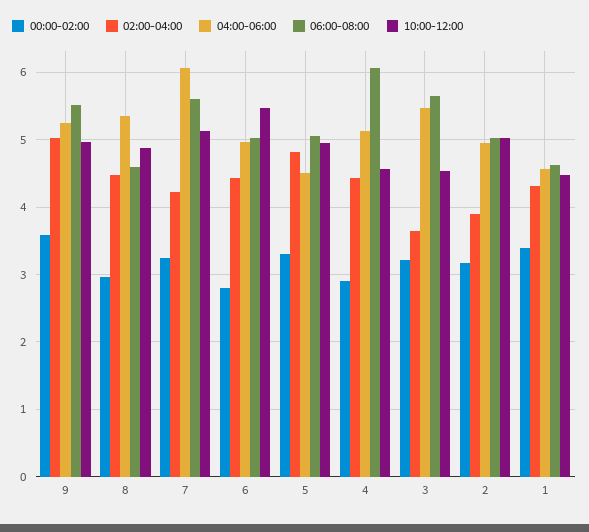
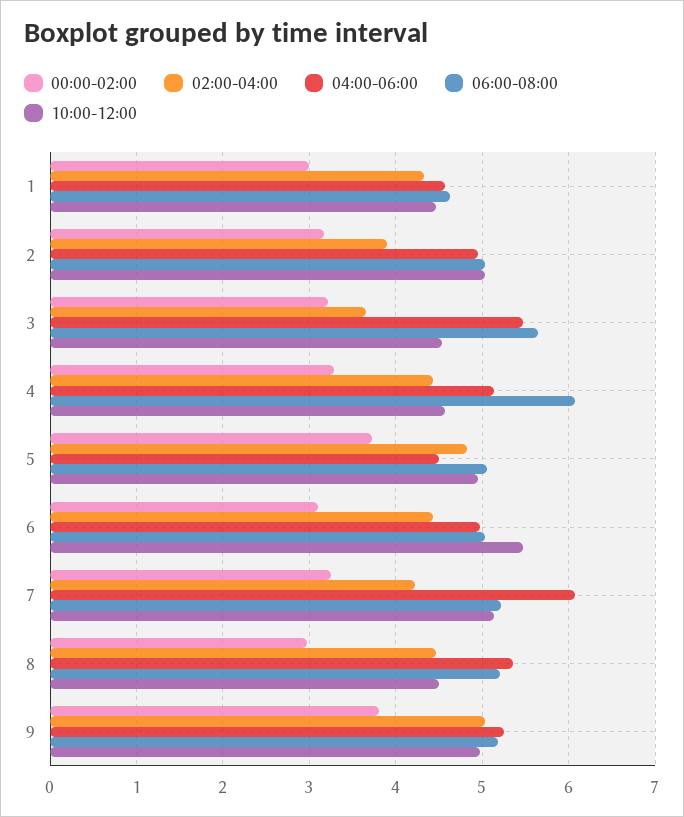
  {
    "00:00-02:00": {
-     "9": 3.6,
+     "9": 3.8,
      "8": 3,
      "7": 3.3,
-     "6": 2.8,
+     "6": 3.1,
-     "5": 3.3,
+     "5": 3.7,
-     "4": 2.9,
+     "4": 3.3,
      "3": 3.2,
      "2": 3.2,
-     "1": 3.4
+     "1": 3
    },
    "02:00-04:00": {
      "9": 5,
      "8": 4.5,
      "7": 4.2,
      "6": 4.4,
      "5": 4.8,
      "4": 4.4,
      "3": 3.7,
      "2": 3.9,
      "1": 4.3
    },
    "04:00-06:00": {
      "9": 5.3,
      "8": 5.4,
      "7": 6.1,
      "6": 5,
      "5": 4.5,
      "4": 5.1,
      "3": 5.5,
      "2": 5,
      "1": 4.6
    },
    "06:00-08:00": {
-     "9": 5.5,
+     "9": 5.2,
-     "8": 4.6,
+     "8": 5.2,
-     "7": 5.6,
+     "7": 5.2,
      "6": 5,
      "5": 5.1,
      "4": 6.1,
      "3": 5.7,
      "2": 5,
      "1": 4.6
    },
    "10:00-12:00": {
      "9": 5,
-     "8": 4.9,
+     "8": 4.5,
      "7": 5.1,
      "6": 5.5,
      "5": 5,
      "4": 4.6,
      "3": 4.5,
      "2": 5,
      "1": 4.5
    }
  }

